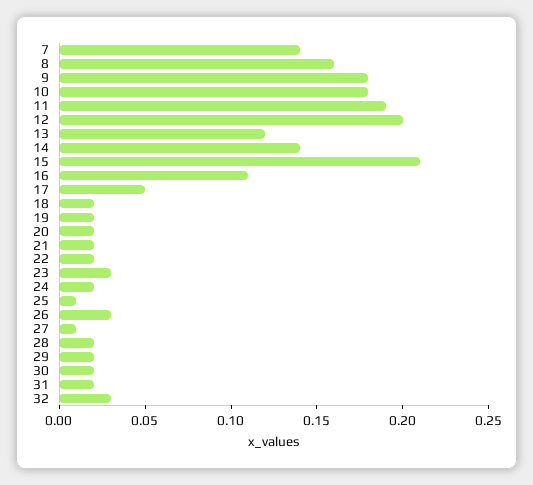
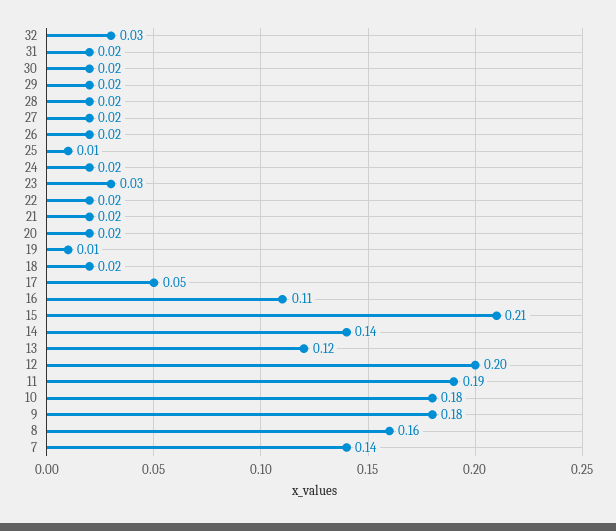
  {
    "7": 0.14,
    "8": 0.16,
    "9": 0.18,
    "10": 0.18,
    "11": 0.19,
    "12": 0.2,
    "13": 0.12,
    "14": 0.14,
    "15": 0.21,
    "16": 0.11,
    "17": 0.05,
    "18": 0.02,
-   "19": 0.02,
+   "19": 0.01,
    "20": 0.02,
    "21": 0.02,
    "22": 0.02,
    "23": 0.03,
    "24": 0.02,
    "25": 0.01,
-   "26": 0.03,
+   "26": 0.02,
-   "27": 0.01,
+   "27": 0.02,
    "28": 0.02,
    "29": 0.02,
    "30": 0.02,
    "31": 0.02,
    "32": 0.03
  }

